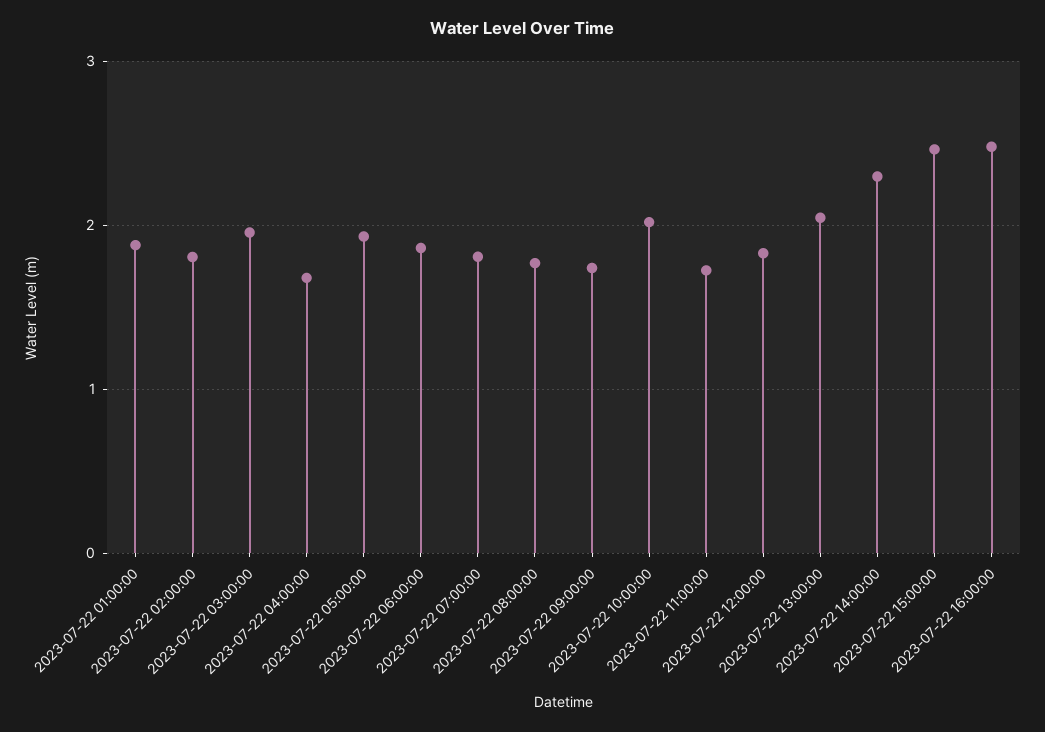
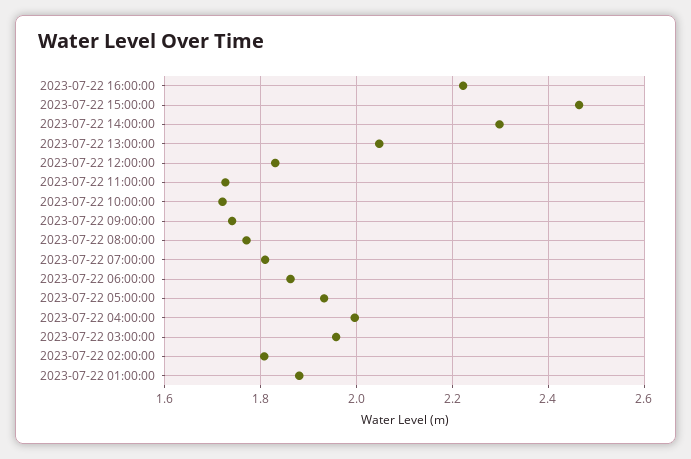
  {
    "2023-07-22 01:00:00": 1.88,
    "2023-07-22 02:00:00": 1.8,
    "2023-07-22 03:00:00": 1.96,
-   "2023-07-22 04:00:00": 1.7,
+   "2023-07-22 04:00:00": 2,
    "2023-07-22 05:00:00": 1.94,
    "2023-07-22 06:00:00": 1.86,
    "2023-07-22 07:00:00": 1.8,
    "2023-07-22 08:00:00": 1.78,
    "2023-07-22 09:00:00": 1.74,
-   "2023-07-22 10:00:00": 2,
+   "2023-07-22 10:00:00": 1.72,
    "2023-07-22 11:00:00": 1.72,
    "2023-07-22 12:00:00": 1.84,
    "2023-07-22 13:00:00": 2.04,
    "2023-07-22 14:00:00": 2.3,
    "2023-07-22 15:00:00": 2.46,
-   "2023-07-22 16:00:00": 2.5
+   "2023-07-22 16:00:00": 2.22
  }

